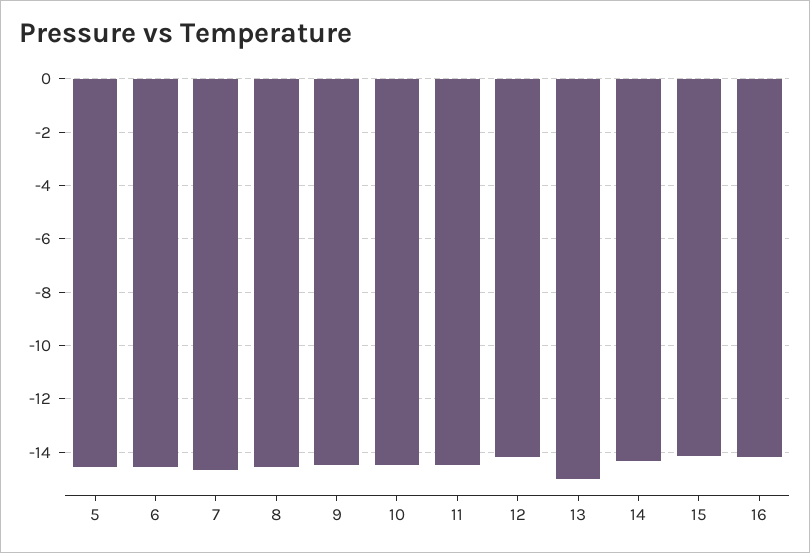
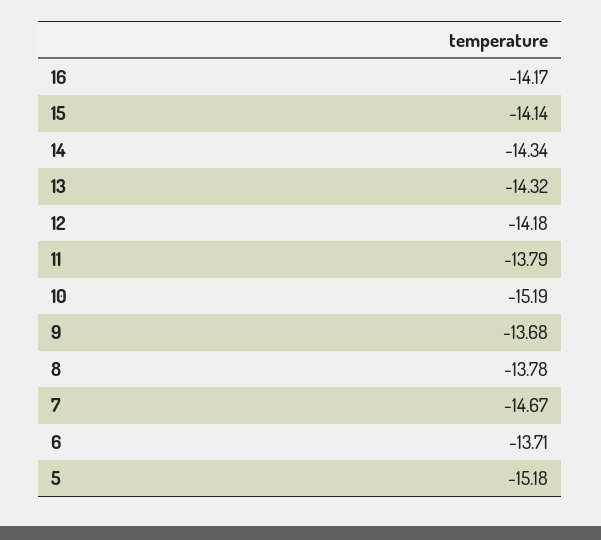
  {
-   "5": -14.5,
+   "5": -15.18,
-   "6": -14.5,
+   "6": -13.71,
    "7": -14.67,
-   "8": -14.5,
+   "8": -13.78,
-   "9": -14.5,
+   "9": -13.68,
-   "10": -14.5,
+   "10": -15.19,
-   "11": -14.5,
+   "11": -13.79,
    "12": -14.18,
-   "13": -15,
+   "13": -14.32,
    "14": -14.34,
    "15": -14.14,
    "16": -14.17
  }

